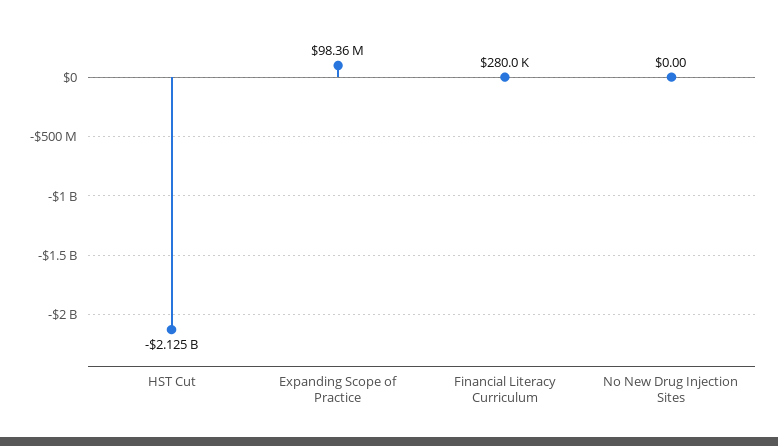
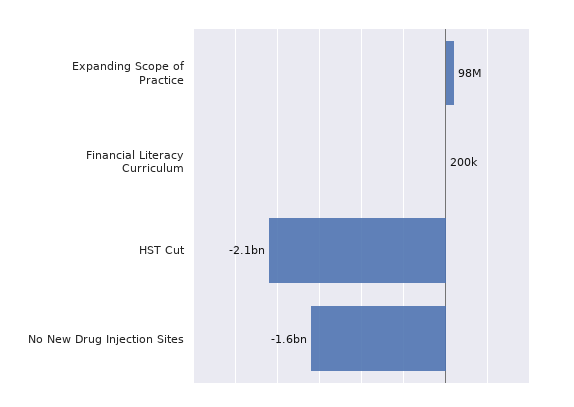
  {
    "HST Cut": -2125000000,
    "Expanding Scope of Practice": 98360000,
-   "Financial Literacy Curriculum": 280000,
+   "Financial Literacy Curriculum": 200000,
-   "No New Drug Injection Sites": 0
+   "No New Drug Injection Sites": -1600000000
  }

